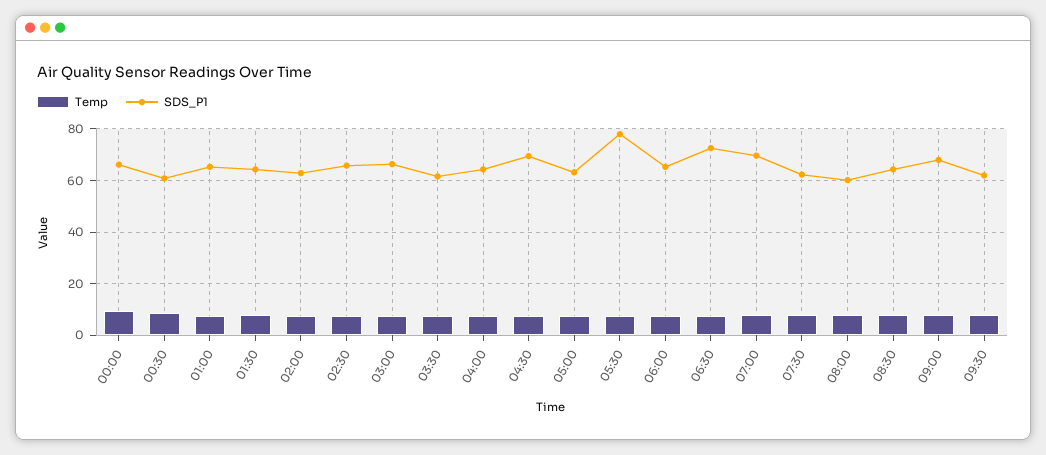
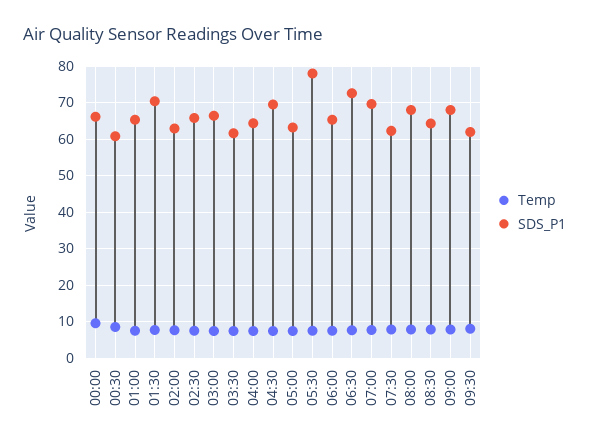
  {
    "Temp": {
      "00:00": 10,
      "00:30": 8,
      "01:00": 8,
      "01:30": 8,
      "02:00": 8,
      "02:30": 8,
      "03:00": 8,
      "03:30": 8,
      "04:00": 8,
      "04:30": 8,
      "05:00": 8,
      "05:30": 8,
      "06:00": 8,
      "06:30": 8,
      "07:00": 8,
      "07:30": 8,
      "08:00": 8,
      "08:30": 8,
      "09:00": 8,
      "09:30": 8
    },
    "SDS_P1": {
      "00:00": 66,
      "00:30": 60,
      "01:00": 66,
-     "01:30": 65,
+     "01:30": 70,
      "02:00": 62,
      "02:30": 66,
      "03:00": 66,
      "03:30": 62,
      "04:00": 64,
      "04:30": 70,
      "05:00": 64,
      "05:30": 78,
      "06:00": 66,
      "06:30": 72,
      "07:00": 70,
      "07:30": 62,
-     "08:00": 60,
+     "08:00": 68,
      "08:30": 64,
      "09:00": 68,
      "09:30": 62
    }
  }

